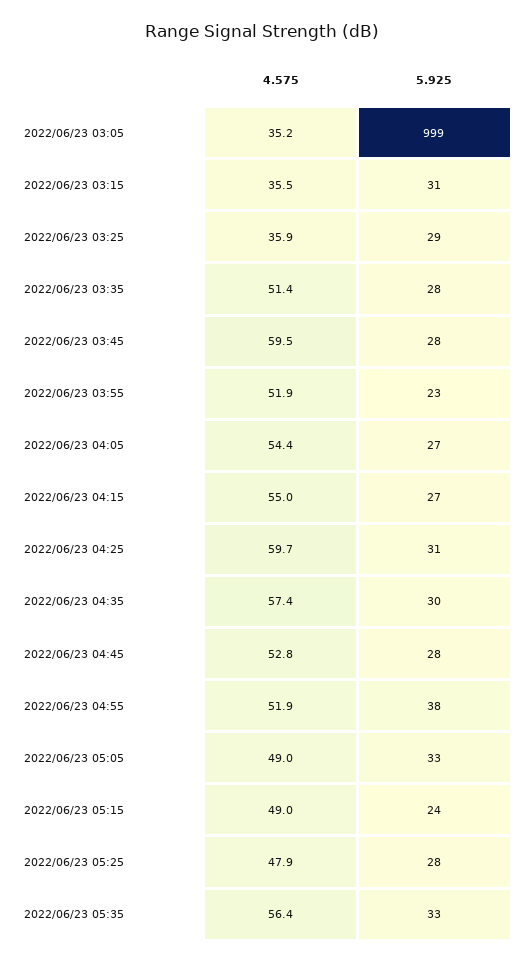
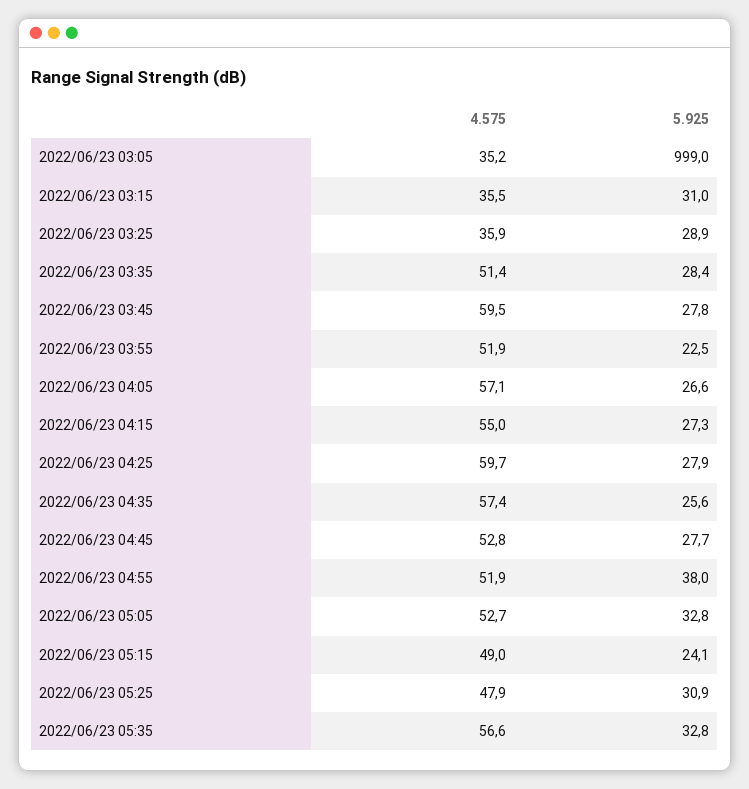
  {
    "4.575": {
      "2022/06/23 03:05": 35.2,
      "2022/06/23 03:15": 35.5,
      "2022/06/23 03:25": 35.9,
      "2022/06/23 03:35": 51.4,
      "2022/06/23 03:45": 59.5,
      "2022/06/23 03:55": 51.9,
-     "2022/06/23 04:05": 54.4,
+     "2022/06/23 04:05": 57.1,
      "2022/06/23 04:15": 55,
      "2022/06/23 04:25": 59.7,
      "2022/06/23 04:35": 57.4,
      "2022/06/23 04:45": 52.8,
      "2022/06/23 04:55": 51.9,
-     "2022/06/23 05:05": 49,
+     "2022/06/23 05:05": 52.7,
      "2022/06/23 05:15": 49,
      "2022/06/23 05:25": 47.9,
-     "2022/06/23 05:35": 56.4
+     "2022/06/23 05:35": 56.6
    },
    "5.925": {
      "2022/06/23 03:05": 999,
      "2022/06/23 03:15": 31,
      "2022/06/23 03:25": 28.9,
      "2022/06/23 03:35": 28.4,
      "2022/06/23 03:45": 27.8,
      "2022/06/23 03:55": 22.5,
      "2022/06/23 04:05": 26.6,
      "2022/06/23 04:15": 27.3,
-     "2022/06/23 04:25": 31,
+     "2022/06/23 04:25": 27.9,
-     "2022/06/23 04:35": 30,
+     "2022/06/23 04:35": 25.6,
      "2022/06/23 04:45": 27.7,
      "2022/06/23 04:55": 38,
      "2022/06/23 05:05": 32.8,
      "2022/06/23 05:15": 24.1,
-     "2022/06/23 05:25": 28,
+     "2022/06/23 05:25": 30.9,
      "2022/06/23 05:35": 32.8
    }
  }

